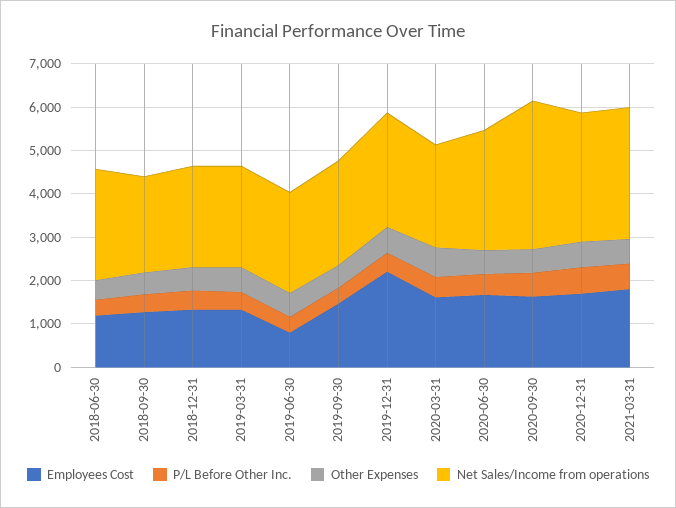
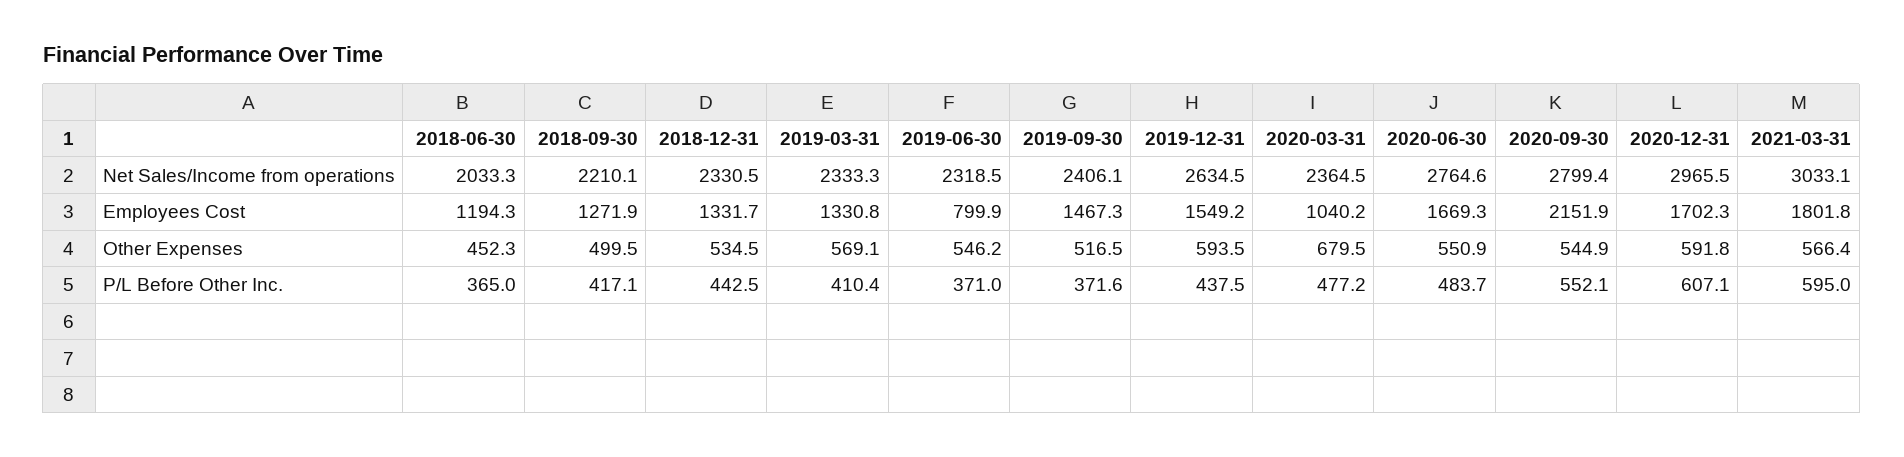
  {
    "Employees Cost": {
      "2018-06-30": 1194.3,
      "2018-09-30": 1271.9,
      "2018-12-31": 1331.7,
      "2019-03-31": 1330.8,
      "2019-06-30": 799.9,
      "2019-09-30": 1467.3,
-     "2019-12-31": 2200,
+     "2019-12-31": 1549.2,
-     "2020-03-31": 1600,
+     "2020-03-31": 1040.2,
      "2020-06-30": 1669.3,
-     "2020-09-30": 1600,
+     "2020-09-30": 2151.9,
      "2020-12-31": 1702.3,
      "2021-03-31": 1801.8
    },
    "P/L Before Other Inc.": {
      "2018-06-30": 365,
      "2018-09-30": 417.1,
      "2018-12-31": 442.5,
      "2019-03-31": 410.4,
      "2019-06-30": 371,
      "2019-09-30": 371.6,
      "2019-12-31": 437.5,
      "2020-03-31": 477.2,
      "2020-06-30": 483.7,
      "2020-09-30": 552.1,
      "2020-12-31": 607.1,
      "2021-03-31": 595
    },
    "Other Expenses": {
      "2018-06-30": 452.3,
      "2018-09-30": 499.5,
      "2018-12-31": 534.5,
      "2019-03-31": 569.1,
      "2019-06-30": 546.2,
      "2019-09-30": 516.5,
      "2019-12-31": 593.5,
      "2020-03-31": 679.5,
      "2020-06-30": 550.9,
      "2020-09-30": 544.9,
      "2020-12-31": 591.8,
      "2021-03-31": 566.4
    },
    "Net Sales/Income from operations": {
-     "2018-06-30": 2600,
+     "2018-06-30": 2033.3,
      "2018-09-30": 2210.1,
      "2018-12-31": 2330.5,
      "2019-03-31": 2333.3,
      "2019-06-30": 2318.5,
      "2019-09-30": 2406.1,
      "2019-12-31": 2634.5,
      "2020-03-31": 2364.5,
      "2020-06-30": 2764.6,
-     "2020-09-30": 3400,
+     "2020-09-30": 2799.4,
      "2020-12-31": 2965.5,
      "2021-03-31": 3033.1
    }
  }

